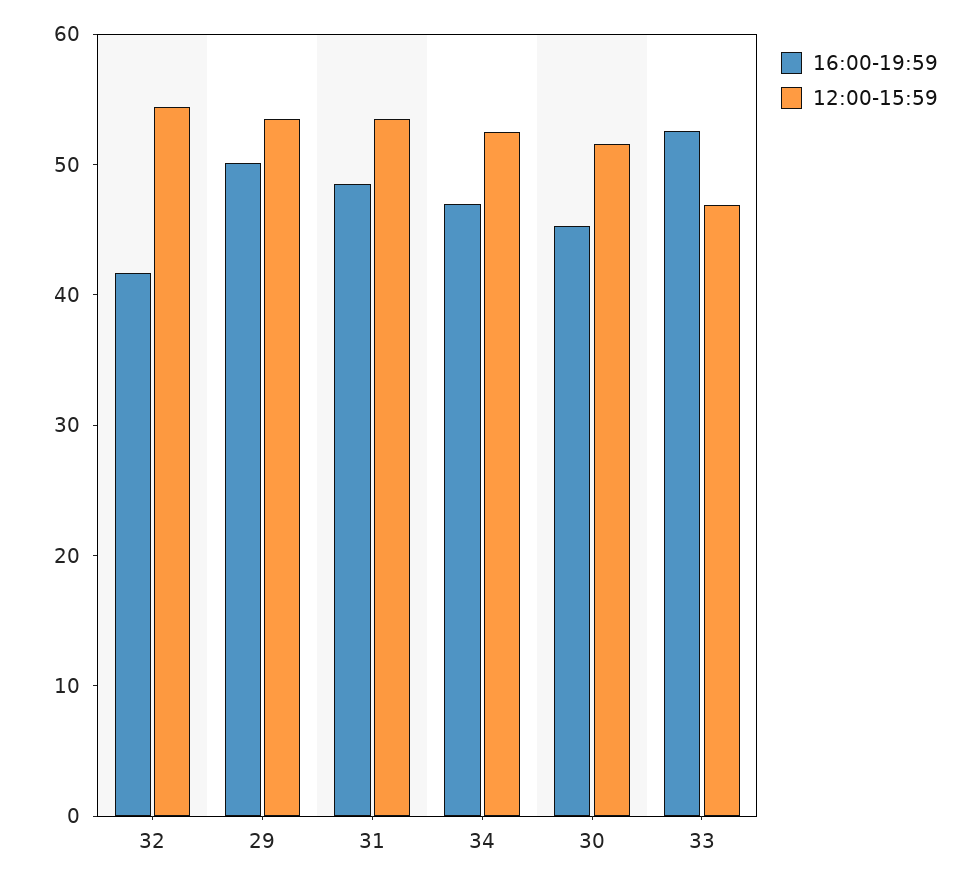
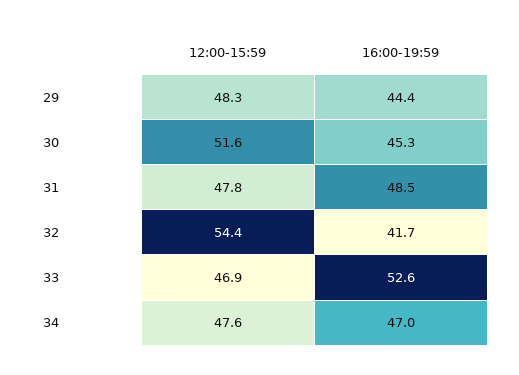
  {
    "16:00-19:59": {
      "32": 41.7,
-     "29": 50,
+     "29": 44.4,
      "31": 48.5,
      "34": 47,
      "30": 45.3,
      "33": 52.6
    },
    "12:00-15:59": {
      "32": 54.4,
-     "29": 54,
+     "29": 48.3,
-     "31": 54,
+     "31": 47.8,
-     "34": 52,
+     "34": 47.6,
      "30": 51.6,
      "33": 46.9
    }
  }

